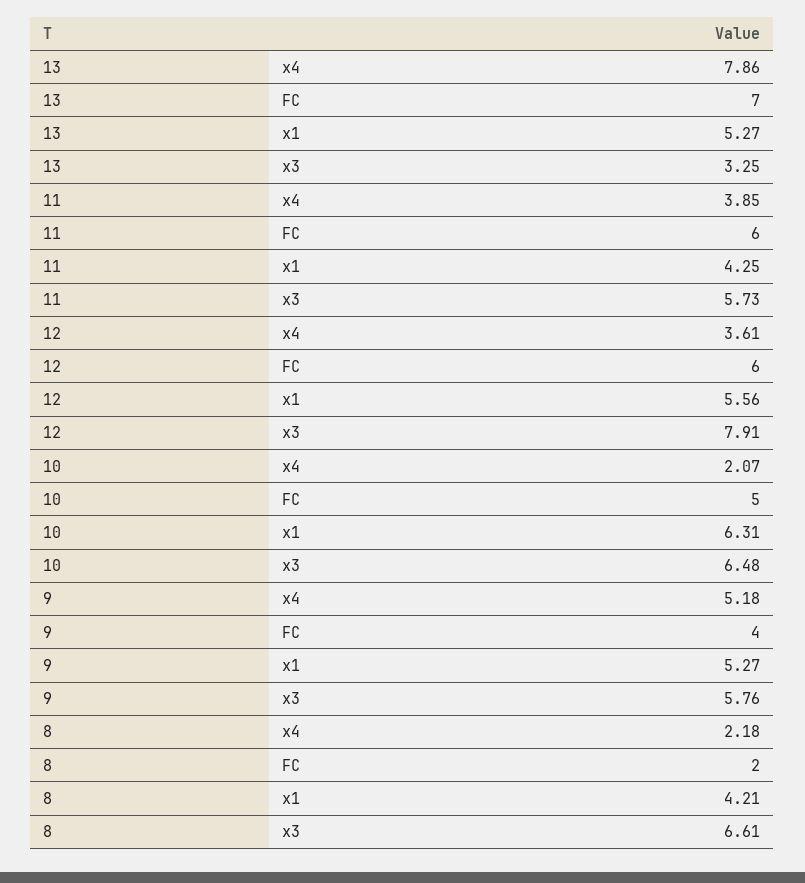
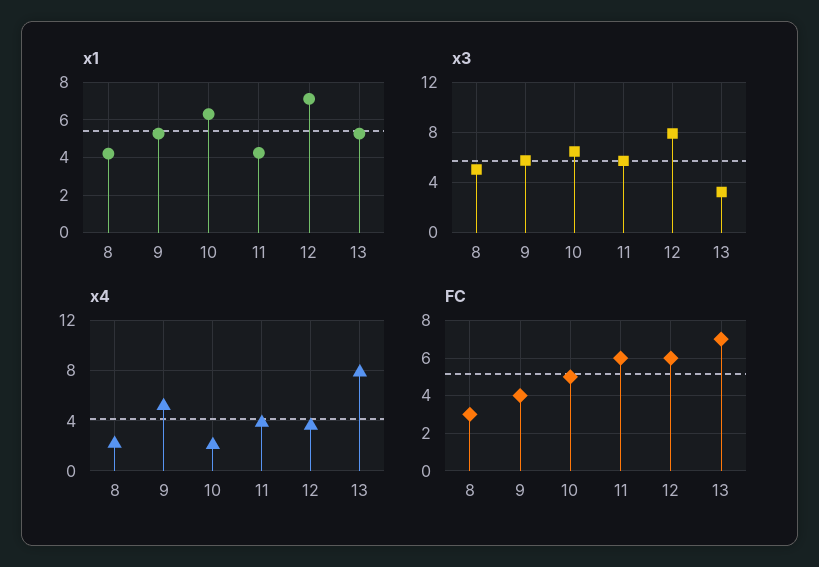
  {
    "x4": {
      "13": 7.86,
      "11": 3.85,
      "12": 3.61,
      "10": 2.07,
      "9": 5.18,
      "8": 2.18
    },
    "FC": {
      "13": 7,
      "11": 6,
      "12": 6,
      "10": 5,
      "9": 4,
-     "8": 2
+     "8": 3
    },
    "x1": {
      "13": 5.27,
      "11": 4.25,
-     "12": 5.56,
+     "12": 7,
      "10": 6.31,
      "9": 5.27,
      "8": 4.21
    },
    "x3": {
      "13": 3.25,
      "11": 5.73,
      "12": 7.91,
      "10": 6.48,
      "9": 5.76,
-     "8": 6.61
+     "8": 5
    }
  }

